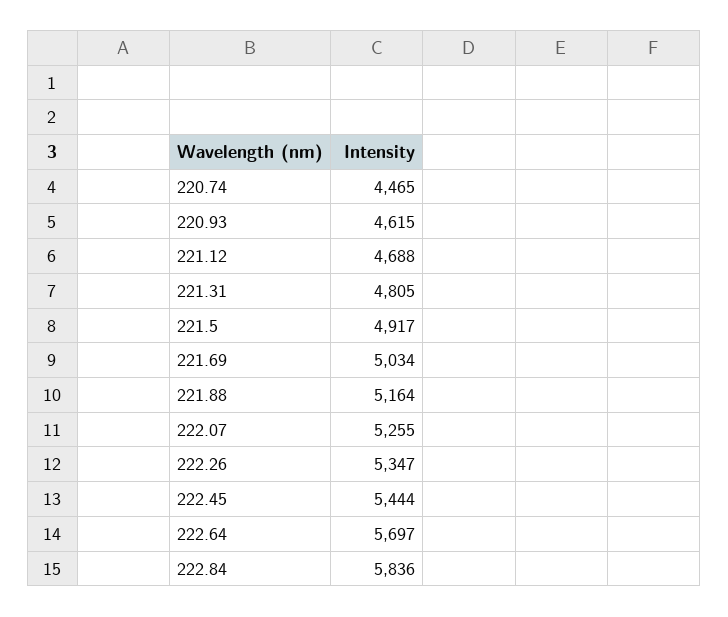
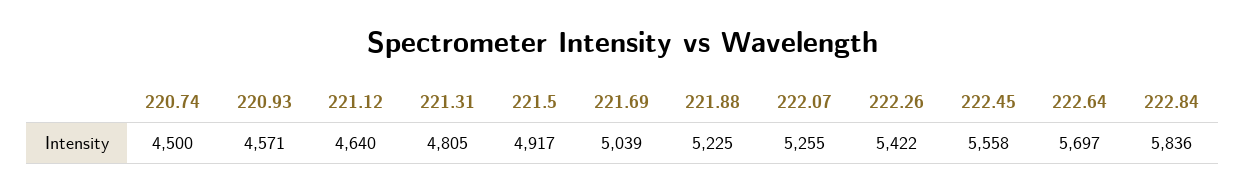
  {
-   "220.74": 4465,
+   "220.74": 4500,
-   "220.93": 4615,
+   "220.93": 4571,
-   "221.12": 4688,
+   "221.12": 4640,
    "221.31": 4805,
    "221.5": 4917,
-   "221.69": 5034,
+   "221.69": 5039,
-   "221.88": 5164,
+   "221.88": 5225,
    "222.07": 5255,
-   "222.26": 5347,
+   "222.26": 5422,
-   "222.45": 5444,
+   "222.45": 5558,
    "222.64": 5697,
    "222.84": 5836
  }

